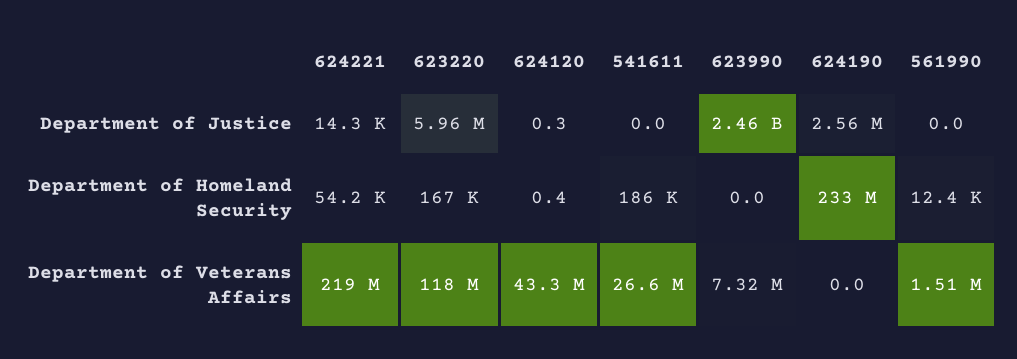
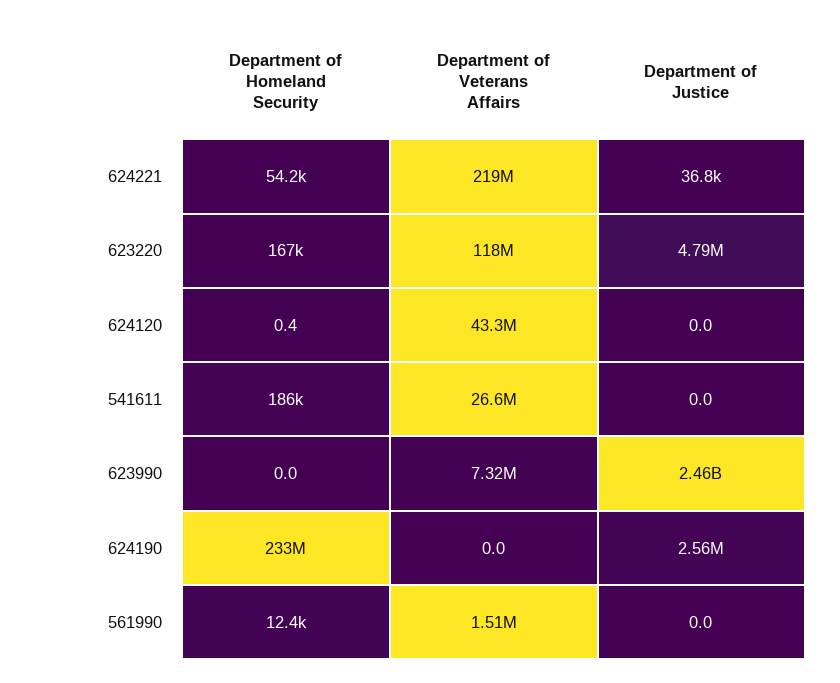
  {
    "624221": {
-     "Department of Justice": 14300,
+     "Department of Justice": 36800,
      "Department of Homeland Security": 54200,
      "Department of Veterans Affairs": 219000000
    },
    "623220": {
-     "Department of Justice": 5960000,
+     "Department of Justice": 4790000,
      "Department of Homeland Security": 167000,
      "Department of Veterans Affairs": 118000000
    },
    "624120": {
-     "Department of Justice": 0.3,
+     "Department of Justice": 0,
      "Department of Homeland Security": 0.4,
      "Department of Veterans Affairs": 43300000
    },
    "541611": {
      "Department of Justice": 0,
      "Department of Homeland Security": 186000,
      "Department of Veterans Affairs": 26600000
    },
    "623990": {
      "Department of Justice": 2460000000,
      "Department of Homeland Security": 0,
      "Department of Veterans Affairs": 7320000
    },
    "624190": {
      "Department of Justice": 2560000,
      "Department of Homeland Security": 233000000,
      "Department of Veterans Affairs": 0
    },
    "561990": {
      "Department of Justice": 0,
      "Department of Homeland Security": 12400,
      "Department of Veterans Affairs": 1510000
    }
  }

